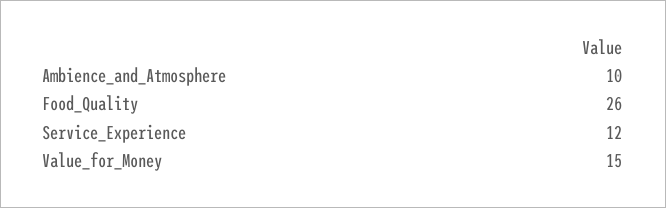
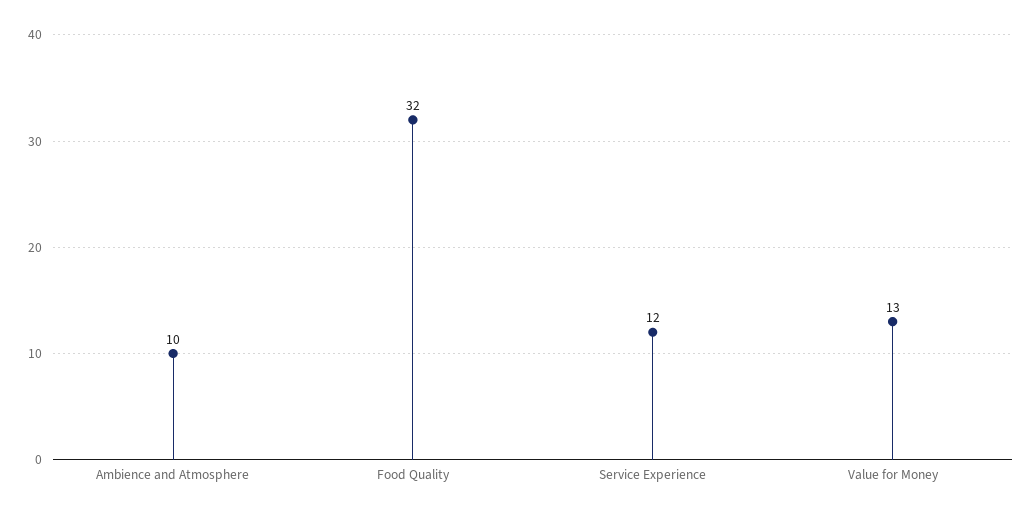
  {
    "Ambience_and_Atmosphere": 10,
-   "Food_Quality": 26,
+   "Food_Quality": 32,
    "Service_Experience": 12,
-   "Value_for_Money": 15
+   "Value_for_Money": 13
  }

